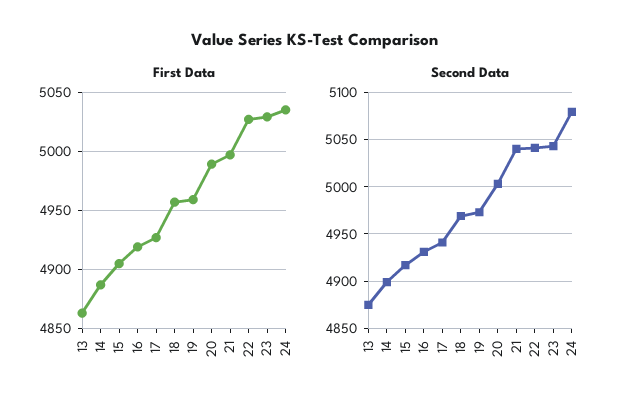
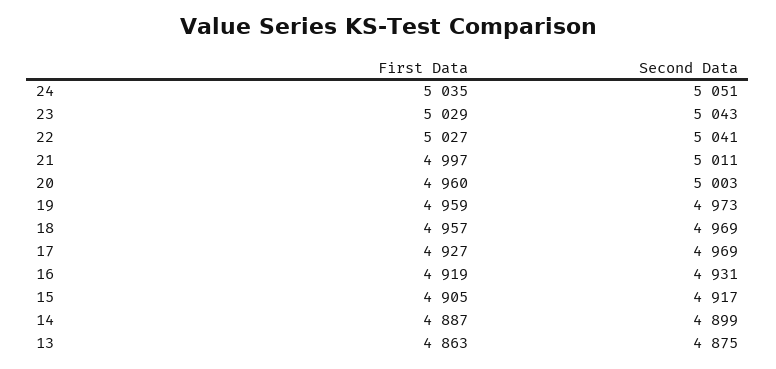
  {
    "First Data": {
      "13": 4863,
      "14": 4887,
      "15": 4905,
      "16": 4919,
      "17": 4927,
      "18": 4957,
      "19": 4959,
-     "20": 4990,
+     "20": 4960,
      "21": 4997,
      "22": 5027,
      "23": 5029,
      "24": 5035
    },
    "Second Data": {
      "13": 4875,
      "14": 4899,
      "15": 4917,
      "16": 4931,
-     "17": 4940,
+     "17": 4969,
      "18": 4969,
      "19": 4973,
      "20": 5003,
-     "21": 5040,
+     "21": 5011,
      "22": 5041,
      "23": 5043,
-     "24": 5080
+     "24": 5051
    }
  }

